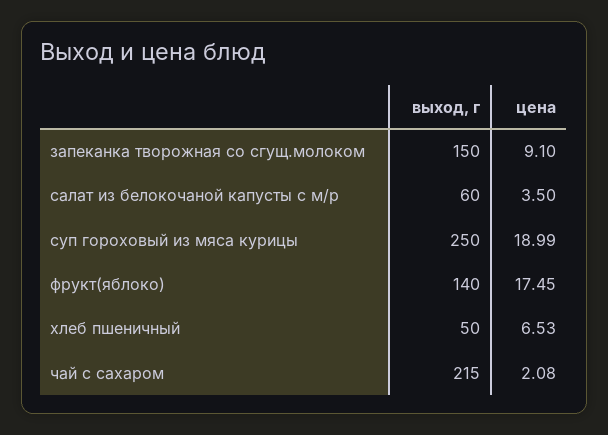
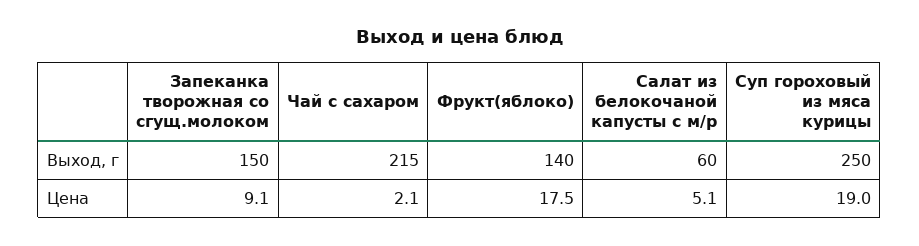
  {
    "выход, г": {
      "запеканка творожная со сгущ.молоком": 150,
      "салат из белокочаной капусты с м/р": 60,
      "суп гороховый из мяса курицы": 250,
      "фрукт(яблоко)": 140,
-     "хлеб пшеничный": 50,
      "чай с сахаром": 215
    },
    "цена": {
      "запеканка творожная со сгущ.молоком": 9.1,
-     "салат из белокочаной капусты с м/р": 3.5,
+     "салат из белокочаной капусты с м/р": 5.1,
      "суп гороховый из мяса курицы": 18.99,
      "фрукт(яблоко)": 17.45,
-     "хлеб пшеничный": 6.53,
      "чай с сахаром": 2.08
    }
  }

